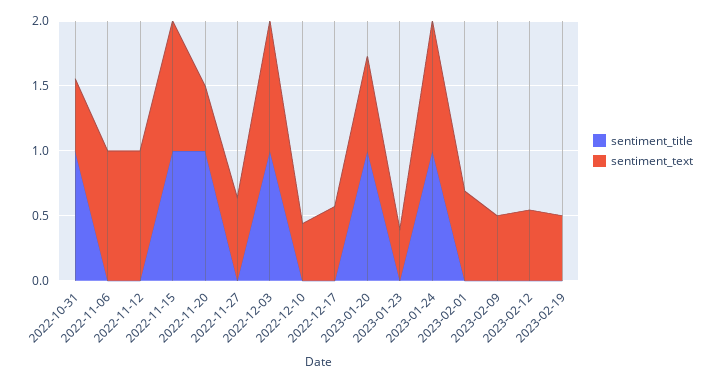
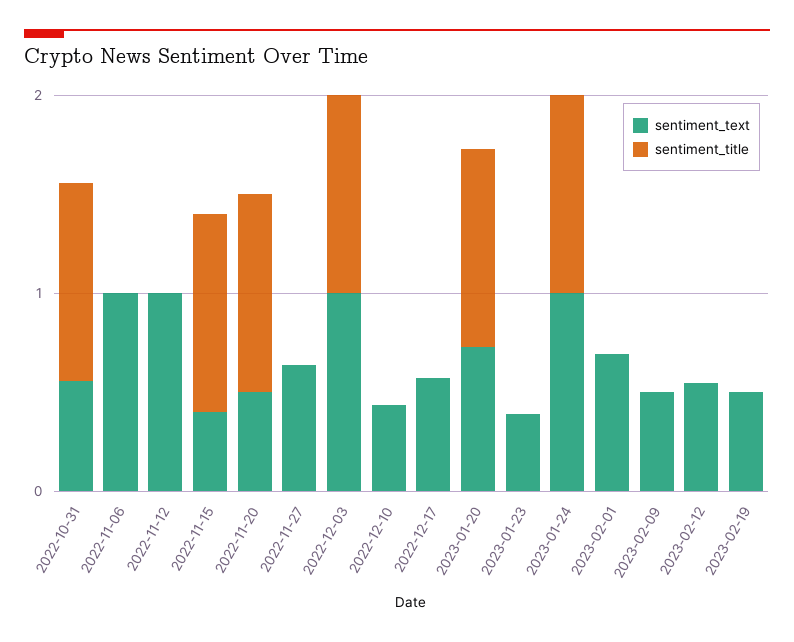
  {
    "sentiment_title": {
      "2022-10-31": 1,
      "2022-11-06": 0,
      "2022-11-12": 0,
      "2022-11-15": 1,
      "2022-11-20": 1,
      "2022-11-27": 0,
      "2022-12-03": 1,
      "2022-12-10": 0,
      "2022-12-17": 0,
      "2023-01-20": 1,
      "2023-01-23": 0,
      "2023-01-24": 1,
      "2023-02-01": 0,
      "2023-02-09": 0,
      "2023-02-12": 0,
      "2023-02-19": 0
    },
    "sentiment_text": {
      "2022-10-31": 0.6,
      "2022-11-06": 1,
      "2022-11-12": 1,
-     "2022-11-15": 1,
+     "2022-11-15": 0.4,
      "2022-11-20": 0.5,
      "2022-11-27": 0.6,
      "2022-12-03": 1,
      "2022-12-10": 0.4,
      "2022-12-17": 0.6,
      "2023-01-20": 0.7,
      "2023-01-23": 0.4,
      "2023-01-24": 1,
      "2023-02-01": 0.7,
      "2023-02-09": 0.5,
      "2023-02-12": 0.5,
      "2023-02-19": 0.5
    }
  }

